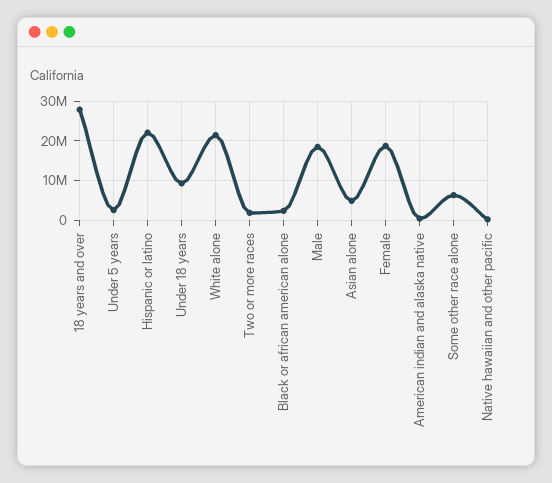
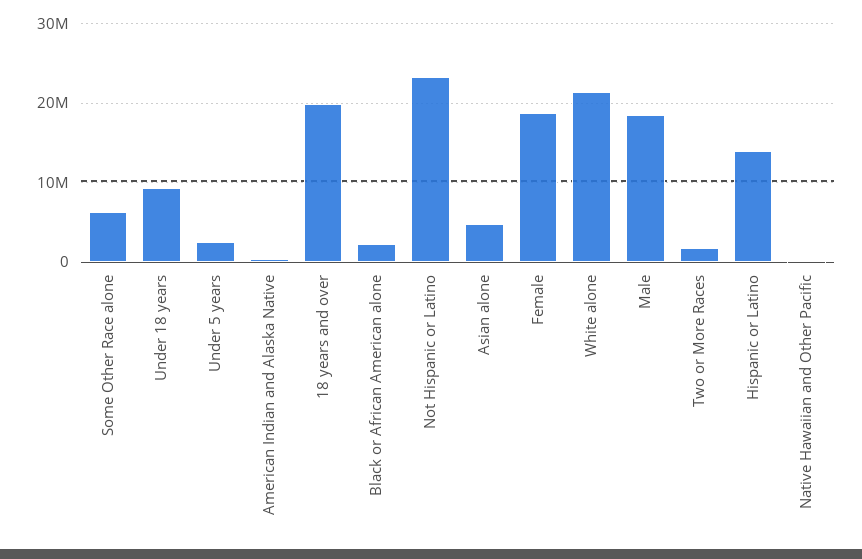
  {
-   "18 years and over": 28000000,
+   "18 years and over": 20000000,
    "Under 5 years": 3000000,
-   "Hispanic or latino": 22000000,
+   "Hispanic or latino": 14000000,
    "Under 18 years": 9000000,
    "White alone": 21000000,
    "Two or more races": 2000000,
    "Black or african american alone": 2000000,
    "Male": 19000000,
    "Asian alone": 5000000,
    "Female": 19000000,
    "American indian and alaska native": 0,
    "Some other race alone": 6000000,
-   "Native hawaiian and other pacific": 0
+   "Native hawaiian and other pacific": 0,
+   "Not Hispanic or Latino": 23000000
  }

